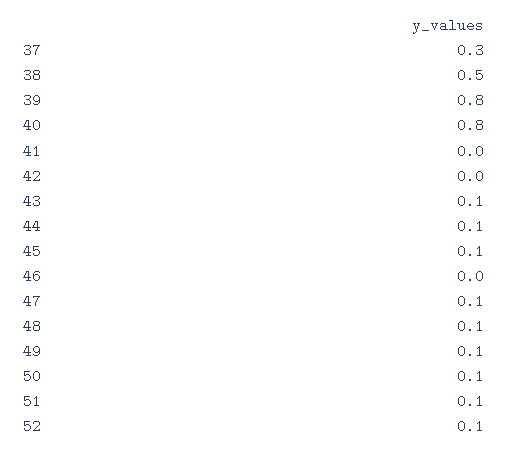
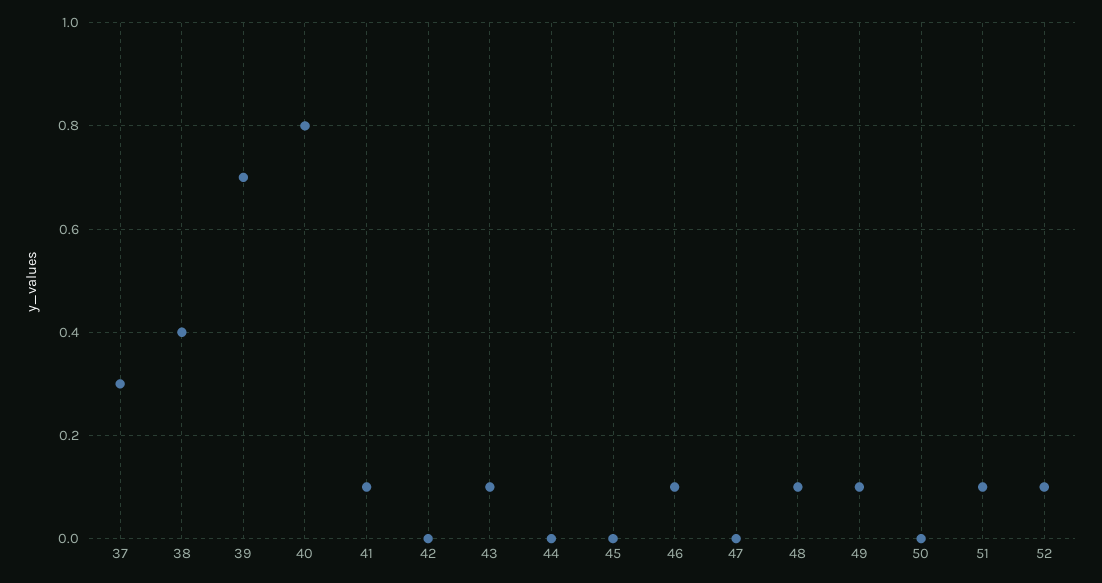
  {
    "37": 0.3,
-   "38": 0.5,
+   "38": 0.4,
-   "39": 0.8,
+   "39": 0.7,
    "40": 0.8,
-   "41": 0,
+   "41": 0.1,
    "42": 0,
    "43": 0.1,
-   "44": 0.1,
+   "44": 0,
-   "45": 0.1,
+   "45": 0,
-   "46": 0,
+   "46": 0.1,
-   "47": 0.1,
+   "47": 0,
    "48": 0.1,
    "49": 0.1,
-   "50": 0.1,
+   "50": 0,
    "51": 0.1,
    "52": 0.1
  }

